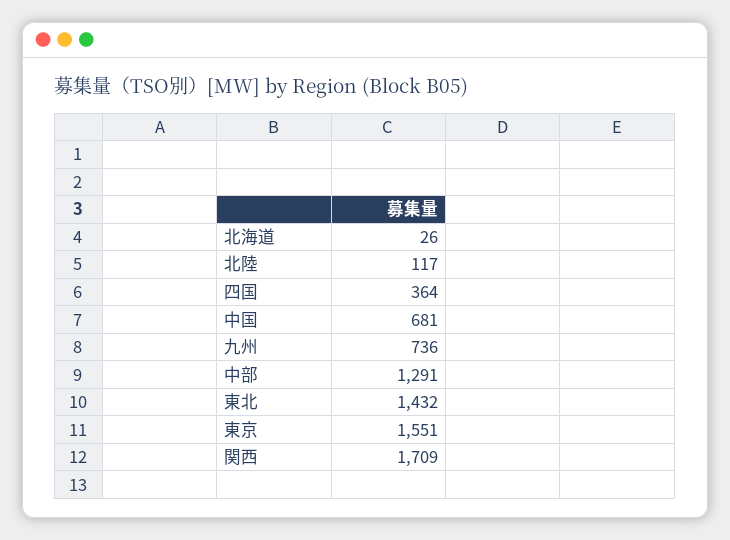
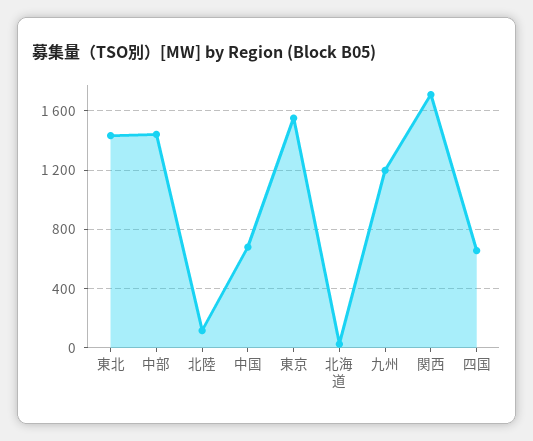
  {
    "北海道": 26,
    "北陸": 117,
-   "四国": 364,
+   "四国": 650,
    "中国": 681,
-   "九州": 736,
+   "九州": 1200,
-   "中部": 1291,
+   "中部": 1450,
    "東北": 1432,
    "東京": 1551,
    "関西": 1709
  }

